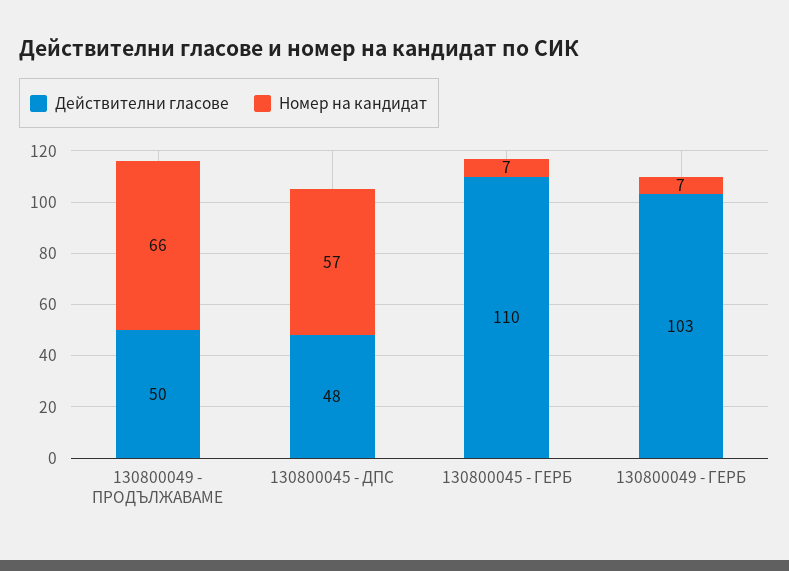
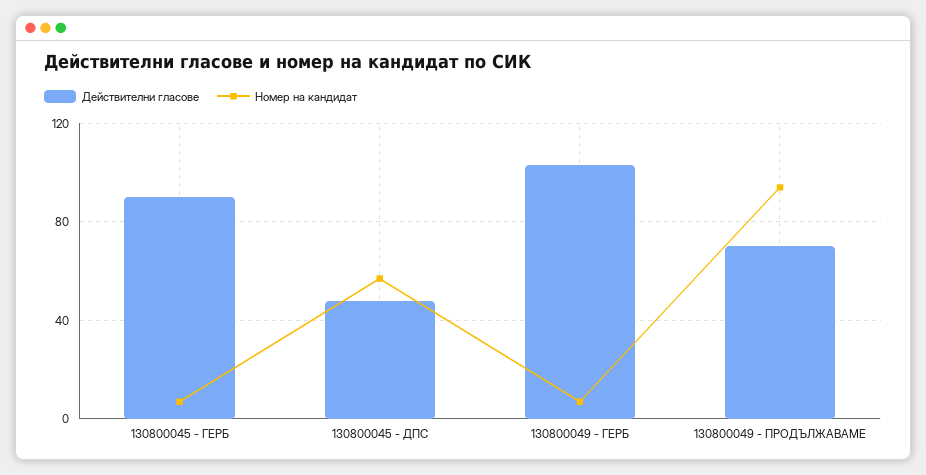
  {
    "Действителни гласове": {
-     "130800049 - ПРОДЪЛЖАВАМЕ": 50,
+     "130800049 - ПРОДЪЛЖАВАМЕ": 70,
      "130800045 - ДПС": 48,
-     "130800045 - ГЕРБ": 110,
+     "130800045 - ГЕРБ": 90,
      "130800049 - ГЕРБ": 103
    },
    "Номер на кандидат": {
-     "130800049 - ПРОДЪЛЖАВАМЕ": 66,
+     "130800049 - ПРОДЪЛЖАВАМЕ": 95,
      "130800045 - ДПС": 57,
      "130800045 - ГЕРБ": 7,
      "130800049 - ГЕРБ": 7
    }
  }

